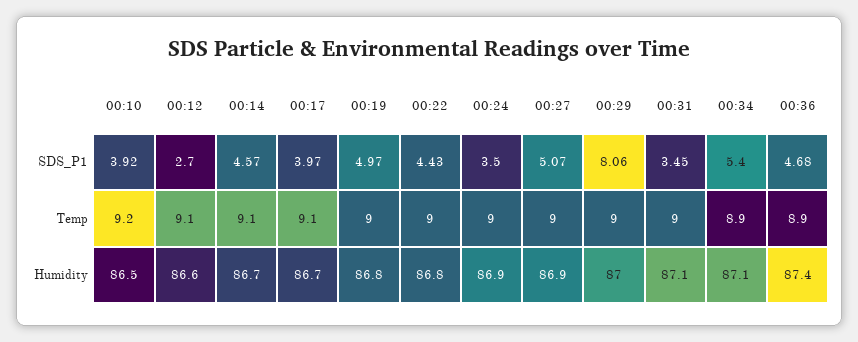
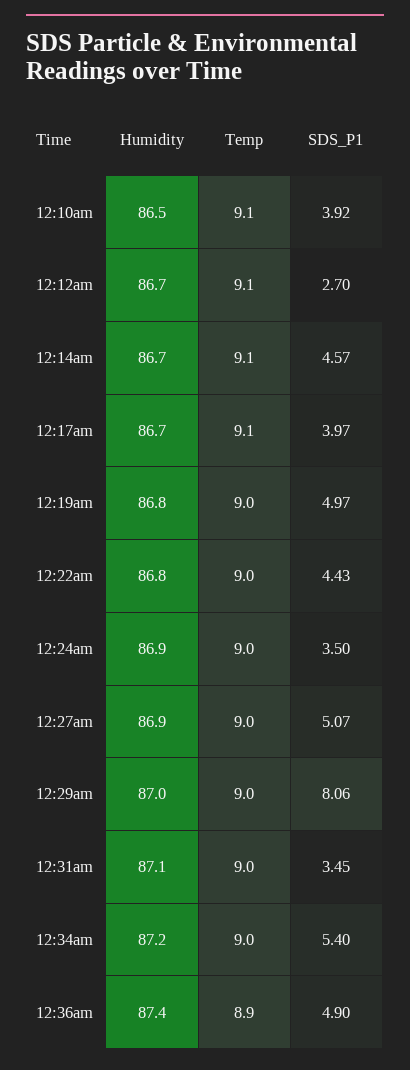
  {
    "00:10": {
      "SDS_P1": 3.92,
-     "Temp": 9.2,
+     "Temp": 9.1,
      "Humidity": 86.5
    },
    "00:12": {
      "SDS_P1": 2.7,
      "Temp": 9.1,
-     "Humidity": 86.6
+     "Humidity": 86.7
    },
    "00:14": {
      "SDS_P1": 4.57,
      "Temp": 9.1,
      "Humidity": 86.7
    },
    "00:17": {
      "SDS_P1": 3.97,
      "Temp": 9.1,
      "Humidity": 86.7
    },
    "00:19": {
      "SDS_P1": 4.97,
      "Temp": 9,
      "Humidity": 86.8
    },
    "00:22": {
      "SDS_P1": 4.43,
      "Temp": 9,
      "Humidity": 86.8
    },
    "00:24": {
      "SDS_P1": 3.5,
      "Temp": 9,
      "Humidity": 86.9
    },
    "00:27": {
      "SDS_P1": 5.07,
      "Temp": 9,
      "Humidity": 86.9
    },
    "00:29": {
      "SDS_P1": 8.06,
      "Temp": 9,
      "Humidity": 87
    },
    "00:31": {
      "SDS_P1": 3.45,
      "Temp": 9,
      "Humidity": 87.1
    },
    "00:34": {
      "SDS_P1": 5.4,
-     "Temp": 8.9,
+     "Temp": 9,
-     "Humidity": 87.1
+     "Humidity": 87.2
    },
    "00:36": {
-     "SDS_P1": 4.68,
+     "SDS_P1": 4.9,
      "Temp": 8.9,
      "Humidity": 87.4
    }
  }

